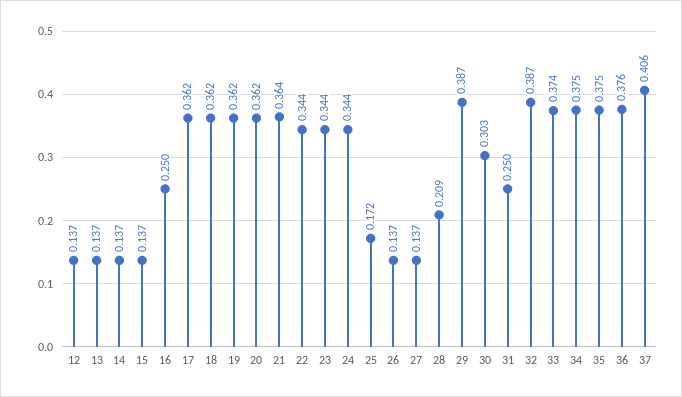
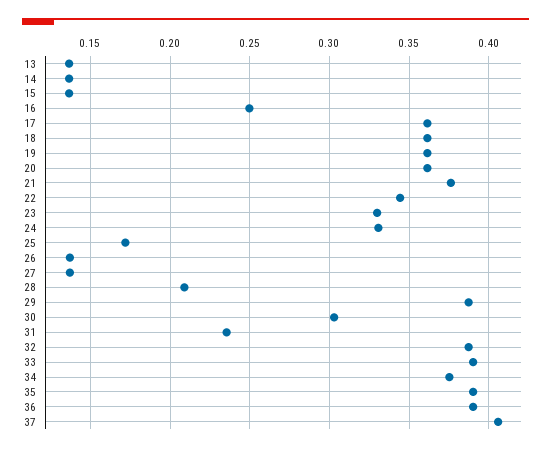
  {
-   "12": 0.137,
    "13": 0.137,
    "14": 0.137,
    "15": 0.137,
    "16": 0.25,
    "17": 0.362,
    "18": 0.362,
    "19": 0.362,
    "20": 0.362,
-   "21": 0.364,
+   "21": 0.375,
    "22": 0.344,
-   "23": 0.344,
+   "23": 0.33,
-   "24": 0.344,
+   "24": 0.33,
    "25": 0.172,
    "26": 0.137,
    "27": 0.137,
    "28": 0.209,
    "29": 0.387,
    "30": 0.303,
-   "31": 0.25,
+   "31": 0.235,
    "32": 0.387,
-   "33": 0.374,
+   "33": 0.39,
    "34": 0.375,
-   "35": 0.375,
+   "35": 0.39,
-   "36": 0.376,
+   "36": 0.39,
    "37": 0.406
  }

